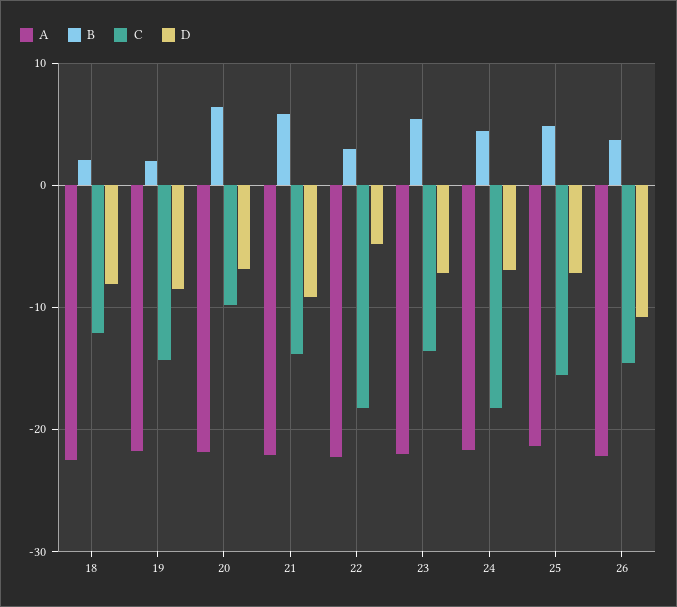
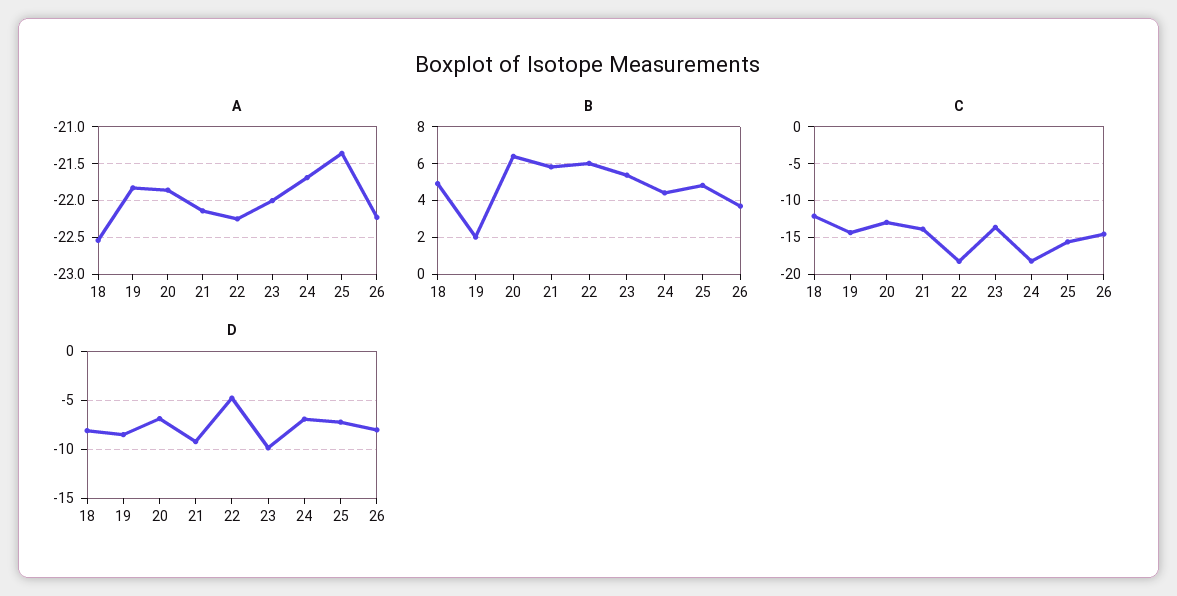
  {
    "A": {
      "18": -22.5,
      "19": -21.8,
      "20": -21.9,
      "21": -22.1,
      "22": -22.3,
      "23": -22,
      "24": -21.7,
      "25": -21.4,
      "26": -22.2
    },
    "B": {
-     "18": 2,
+     "18": 5,
      "19": 2,
      "20": 6.5,
      "21": 6,
-     "22": 3,
+     "22": 6,
      "23": 5.5,
      "24": 4.5,
      "25": 5,
      "26": 3.5
    },
    "C": {
      "18": -12,
      "19": -14,
-     "20": -10,
+     "20": -13,
      "21": -14,
      "22": -18,
      "23": -14,
      "24": -18,
      "25": -16,
      "26": -15
    },
    "D": {
      "18": -8,
      "19": -9,
      "20": -7,
      "21": -9,
      "22": -5,
-     "23": -7,
+     "23": -10,
      "24": -7,
      "25": -7,
-     "26": -11
+     "26": -8
    }
  }

